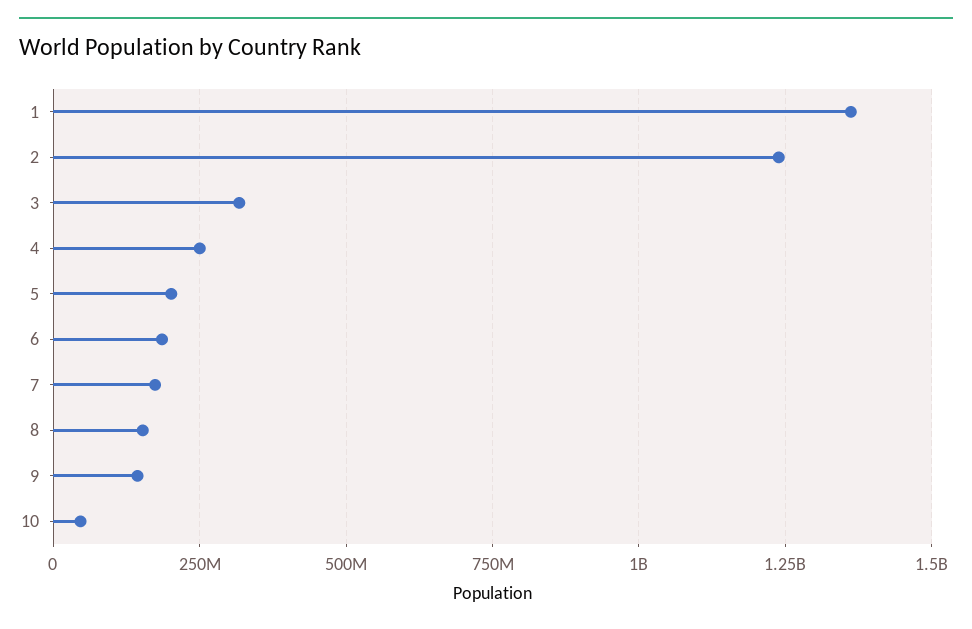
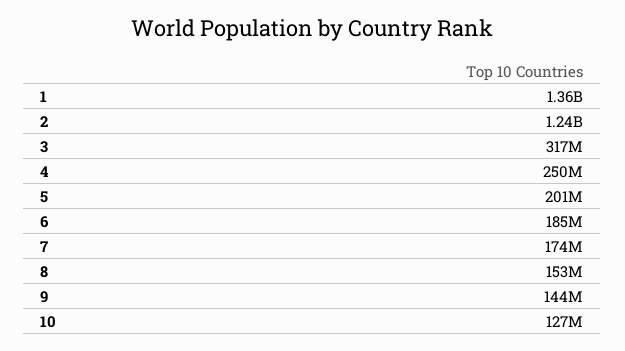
  {
    "1": 1360000000,
    "2": 1240000000,
    "3": 317000000,
    "4": 250000000,
    "5": 201000000,
    "6": 185000000,
    "7": 174000000,
    "8": 153000000,
    "9": 144000000,
-   "10": 50000000
+   "10": 127000000
  }

